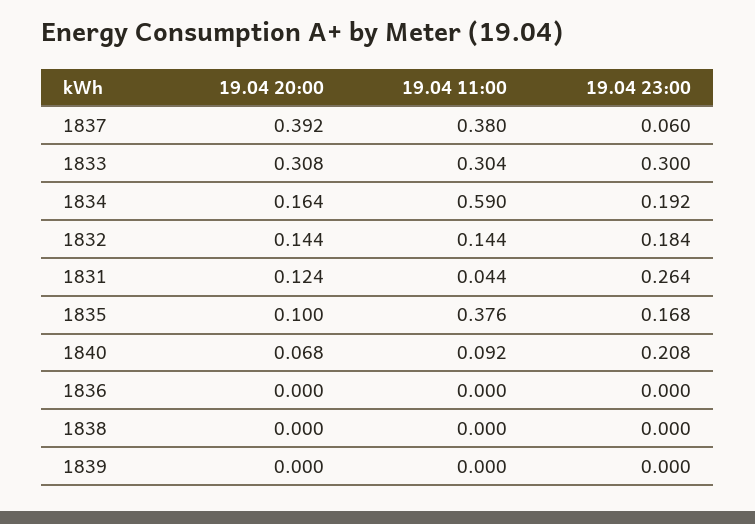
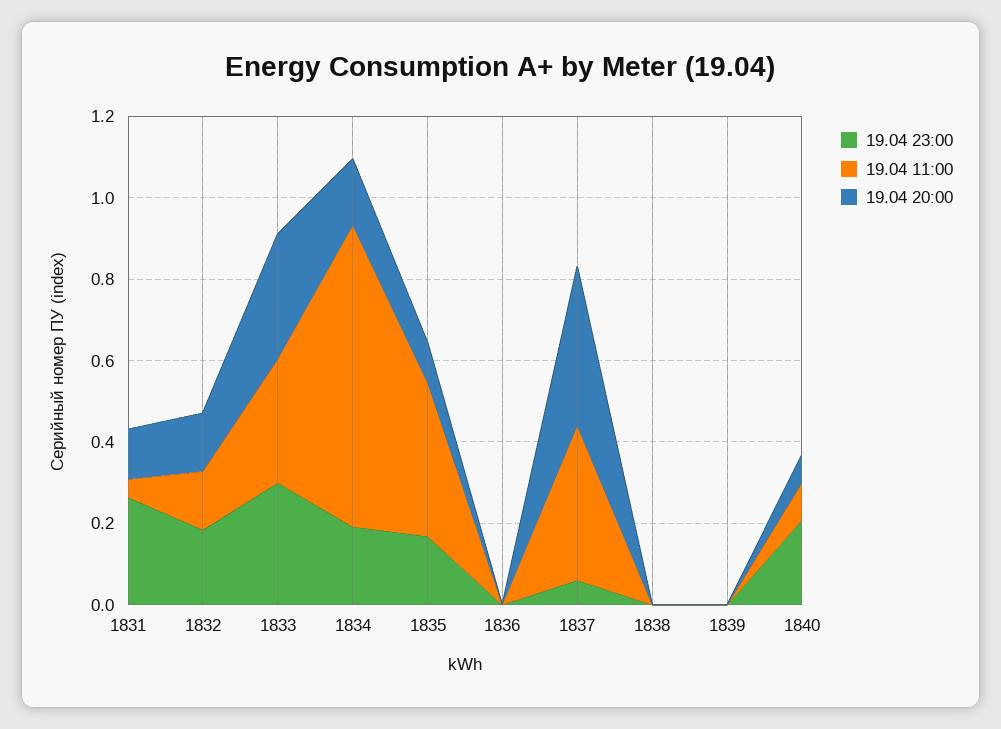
  {
    "19.04 20:00": {
      "1837": 0.392,
      "1833": 0.308,
      "1834": 0.164,
      "1832": 0.144,
      "1831": 0.124,
      "1835": 0.1,
      "1840": 0.068,
      "1836": 0,
      "1838": 0,
      "1839": 0
    },
    "19.04 11:00": {
      "1837": 0.38,
      "1833": 0.304,
-     "1834": 0.59,
+     "1834": 0.75,
      "1832": 0.144,
      "1831": 0.044,
      "1835": 0.376,
      "1840": 0.092,
      "1836": 0,
      "1838": 0,
      "1839": 0
    },
    "19.04 23:00": {
      "1837": 0.06,
      "1833": 0.3,
      "1834": 0.192,
      "1832": 0.184,
      "1831": 0.264,
      "1835": 0.168,
      "1840": 0.208,
      "1836": 0,
      "1838": 0,
      "1839": 0
    }
  }

